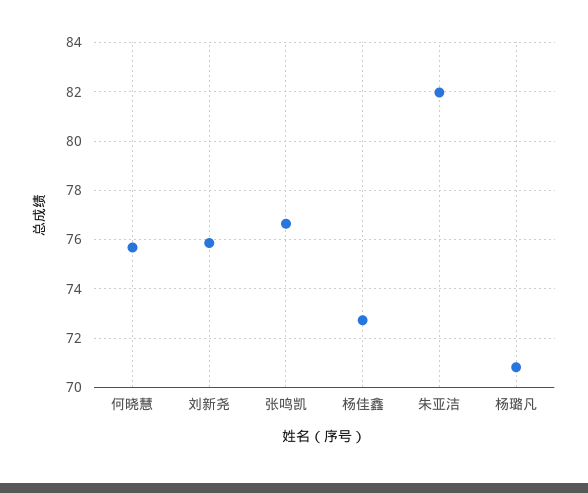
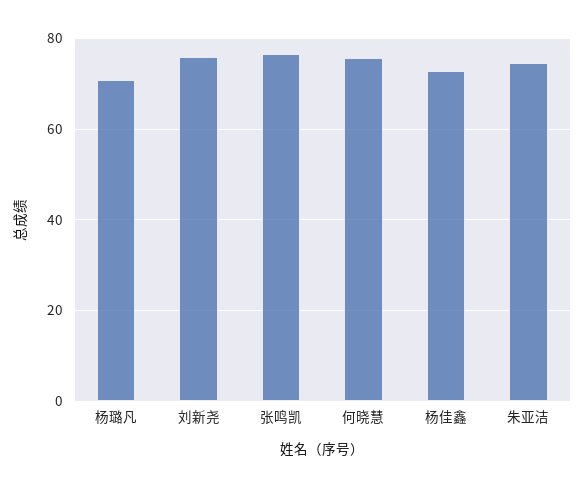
  {
    "何晓慧": 75.75,
    "刘新尧": 75.75,
    "张鸣凯": 76.75,
    "杨佳鑫": 72.75,
-   "朱亚洁": 82,
+   "朱亚洁": 74,
    "杨璐凡": 70.75
  }

